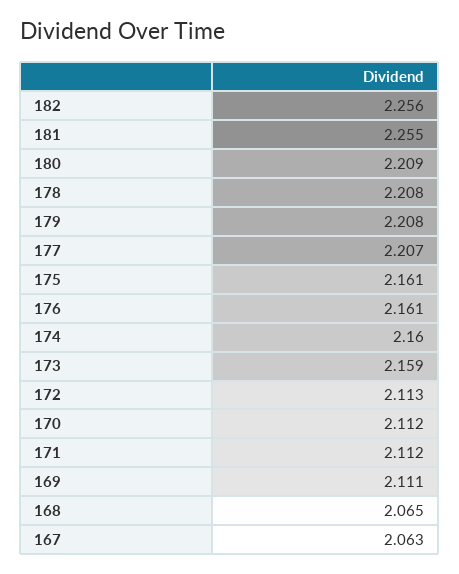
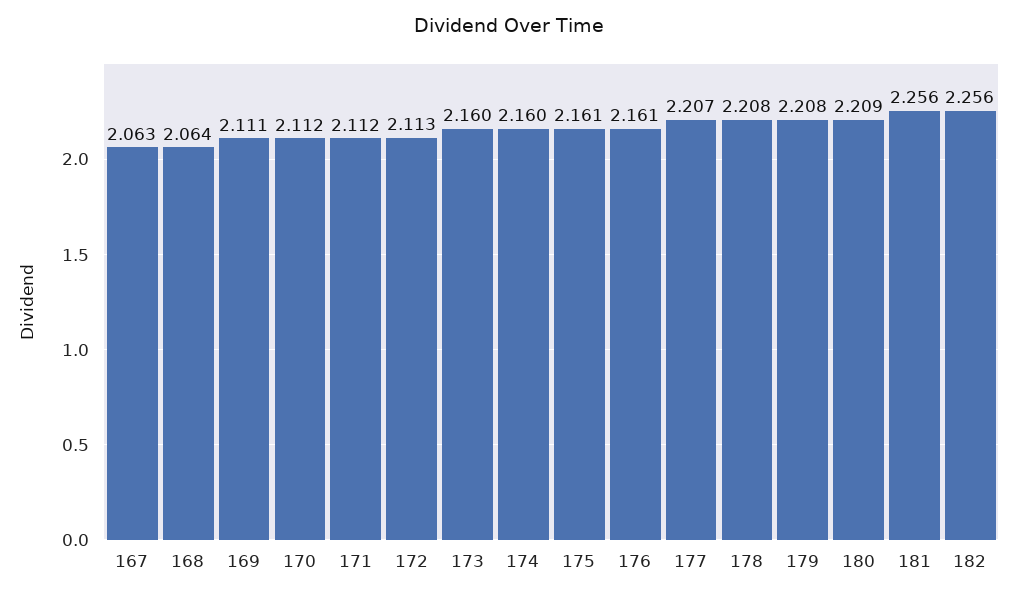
  {
    "182": 2.256,
-   "181": 2.255,
+   "181": 2.256,
    "180": 2.209,
    "178": 2.208,
    "179": 2.208,
    "177": 2.207,
    "175": 2.161,
    "176": 2.161,
    "174": 2.16,
-   "173": 2.159,
+   "173": 2.16,
    "172": 2.113,
    "170": 2.112,
    "171": 2.112,
    "169": 2.111,
-   "168": 2.065,
+   "168": 2.064,
    "167": 2.063
  }

